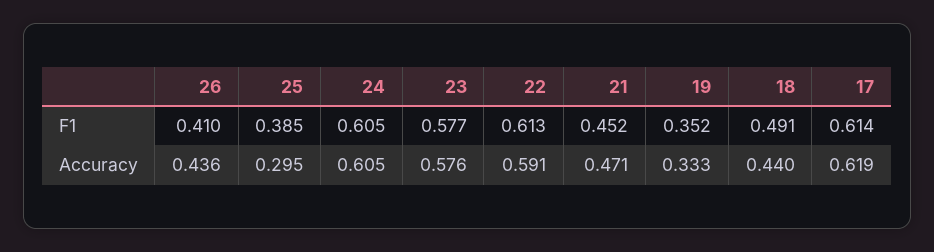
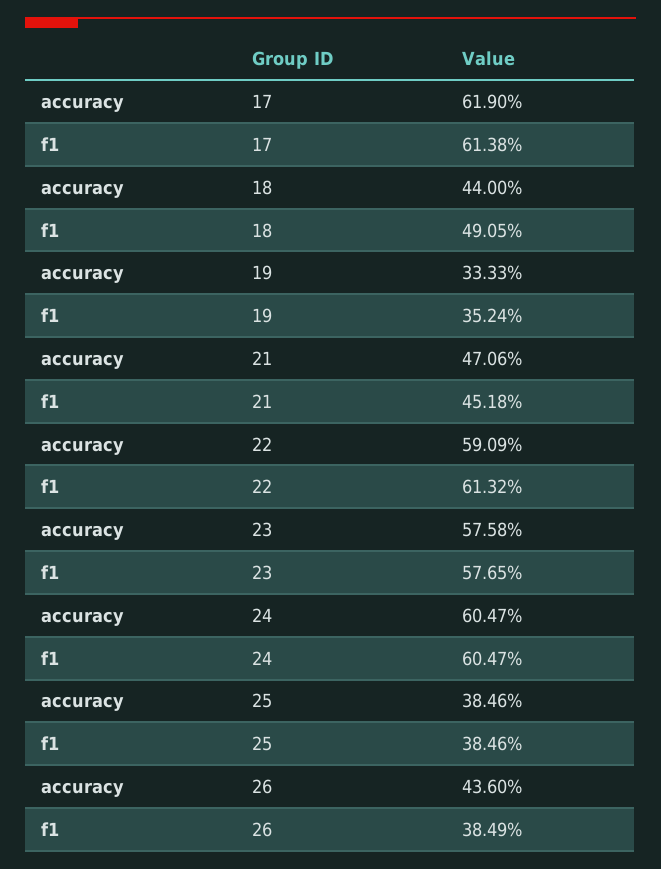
  {
    "26": {
-     "F1": 0.41,
+     "F1": 0.3849,
      "Accuracy": 0.436
    },
    "25": {
      "F1": 0.3846,
-     "Accuracy": 0.295
+     "Accuracy": 0.3846
    },
    "24": {
      "F1": 0.6047,
      "Accuracy": 0.6047
    },
    "23": {
      "F1": 0.5765,
      "Accuracy": 0.5758
    },
    "22": {
      "F1": 0.6132,
      "Accuracy": 0.5909
    },
    "21": {
      "F1": 0.4518,
      "Accuracy": 0.4706
    },
    "19": {
      "F1": 0.3524,
      "Accuracy": 0.3333
    },
    "18": {
      "F1": 0.4905,
      "Accuracy": 0.44
    },
    "17": {
      "F1": 0.6138,
      "Accuracy": 0.619
    }
  }

